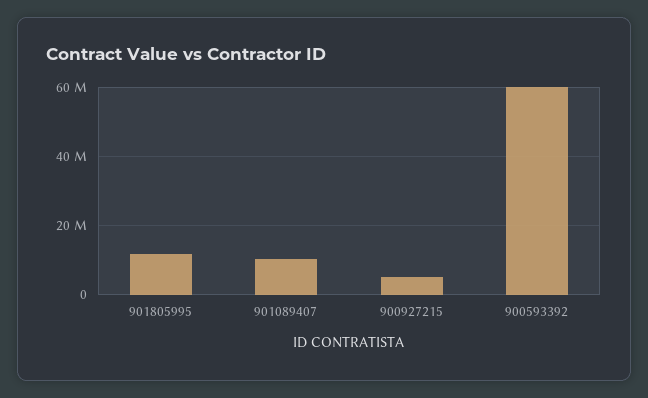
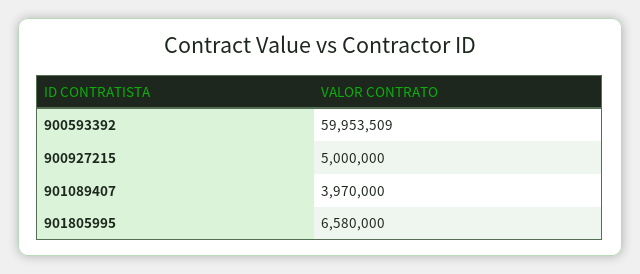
  {
-   "901805995": 12000000,
+   "901805995": 6580000,
-   "901089407": 10000000,
+   "901089407": 3970000,
    "900927215": 5000000,
    "900593392": 59953509
  }

